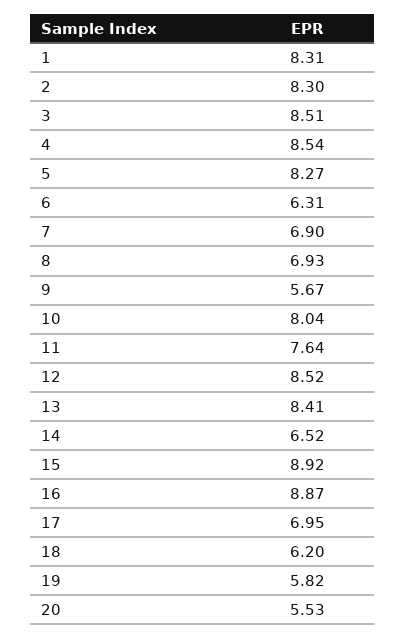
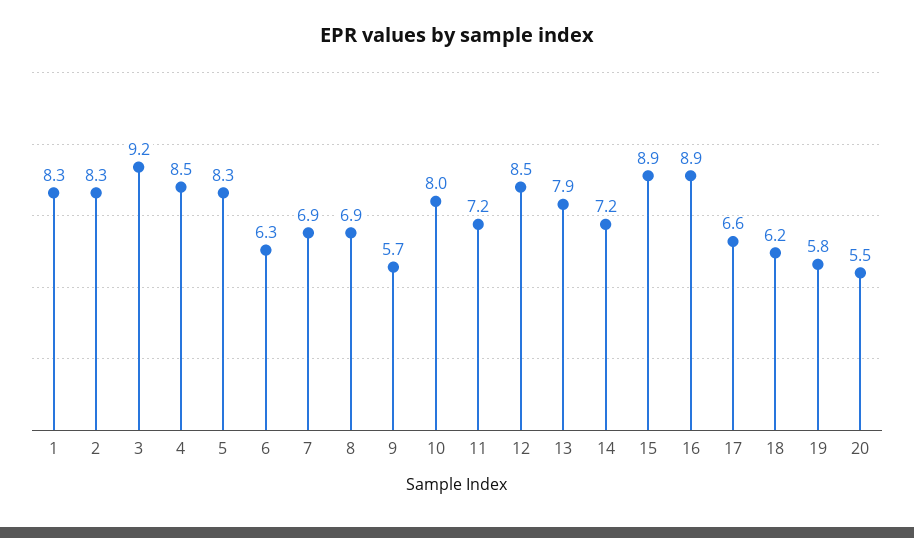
  {
    "1": 8.31,
    "2": 8.3,
-   "3": 8.51,
+   "3": 9.2,
    "4": 8.54,
    "5": 8.27,
    "6": 6.31,
    "7": 6.9,
    "8": 6.93,
    "9": 5.67,
    "10": 8.04,
-   "11": 7.64,
+   "11": 7.2,
    "12": 8.52,
-   "13": 8.41,
+   "13": 7.9,
-   "14": 6.52,
+   "14": 7.2,
    "15": 8.92,
    "16": 8.87,
-   "17": 6.95,
+   "17": 6.6,
    "18": 6.2,
    "19": 5.82,
    "20": 5.53
  }

